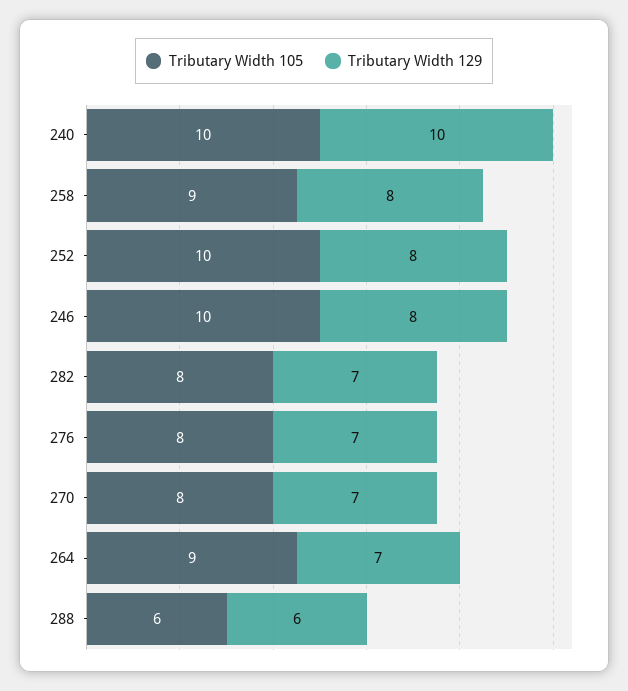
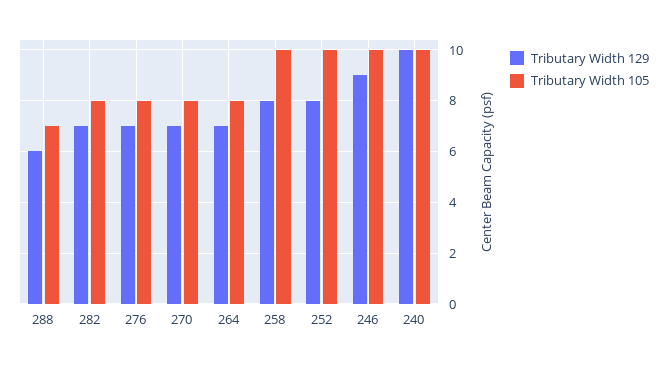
  {
    "Tributary Width 105": {
      "240": 10,
-     "258": 9,
+     "258": 10,
      "252": 10,
      "246": 10,
      "282": 8,
      "276": 8,
      "270": 8,
-     "264": 9,
+     "264": 8,
-     "288": 6
+     "288": 7
    },
    "Tributary Width 129": {
      "240": 10,
      "258": 8,
      "252": 8,
-     "246": 8,
+     "246": 9,
      "282": 7,
      "276": 7,
      "270": 7,
      "264": 7,
      "288": 6
    }
  }

